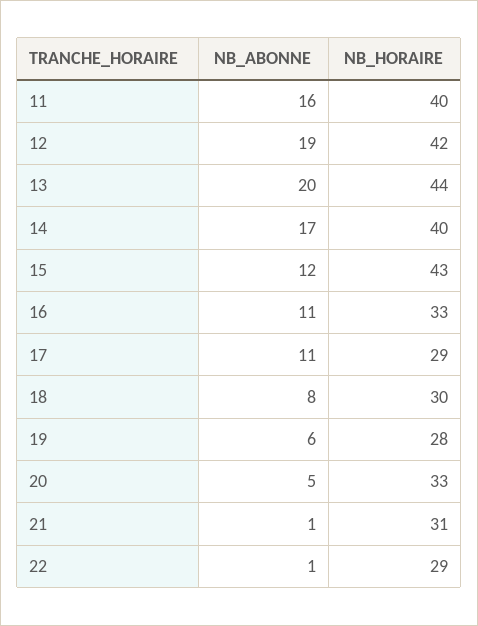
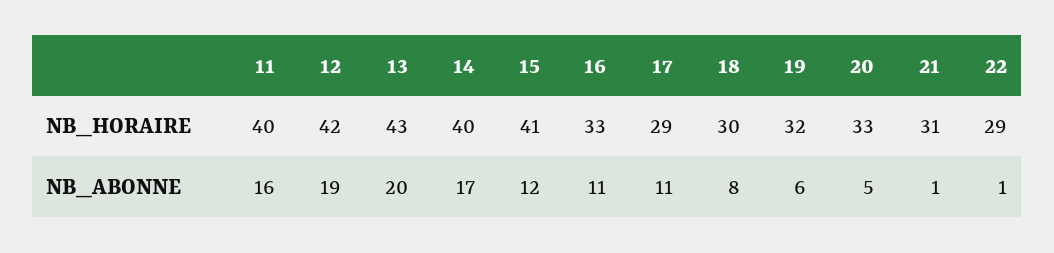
  {
    "NB_ABONNE": {
      "11": 16,
      "12": 19,
      "13": 20,
      "14": 17,
      "15": 12,
      "16": 11,
      "17": 11,
      "18": 8,
      "19": 6,
      "20": 5,
      "21": 1,
      "22": 1
    },
    "NB_HORAIRE": {
      "11": 40,
      "12": 42,
-     "13": 44,
+     "13": 43,
      "14": 40,
-     "15": 43,
+     "15": 41,
      "16": 33,
      "17": 29,
      "18": 30,
-     "19": 28,
+     "19": 32,
      "20": 33,
      "21": 31,
      "22": 29
    }
  }

